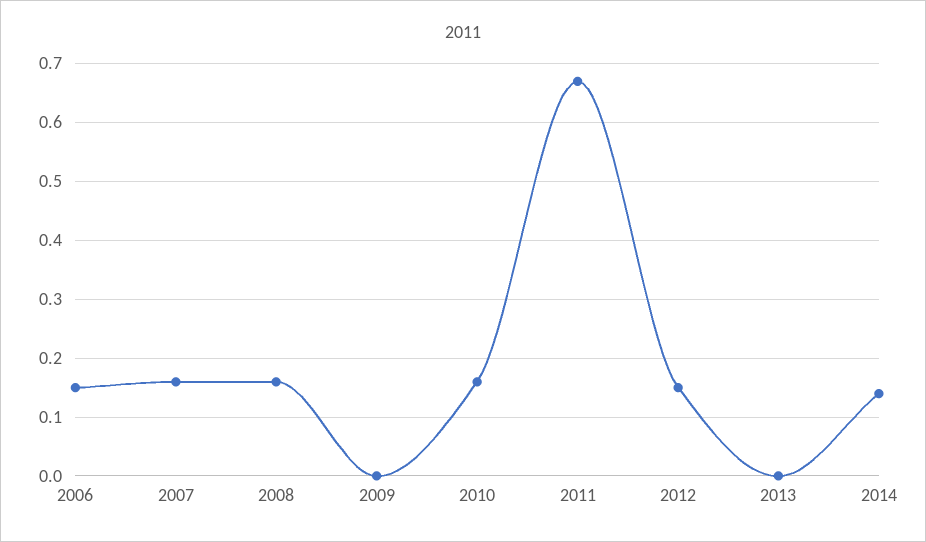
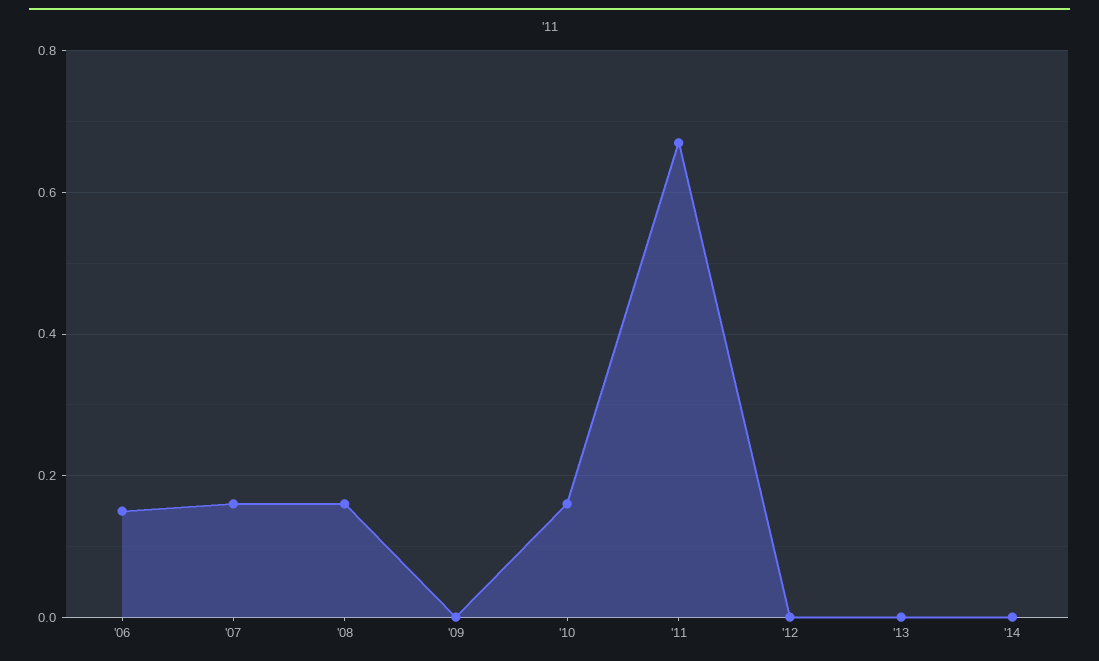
  {
    "2006": 0.15,
    "2007": 0.15,
    "2008": 0.15,
    "2009": 0,
    "2010": 0.15,
    "2011": 0.65,
-   "2012": 0.15,
+   "2012": 0,
    "2013": 0,
-   "2014": 0.15
+   "2014": 0
  }

